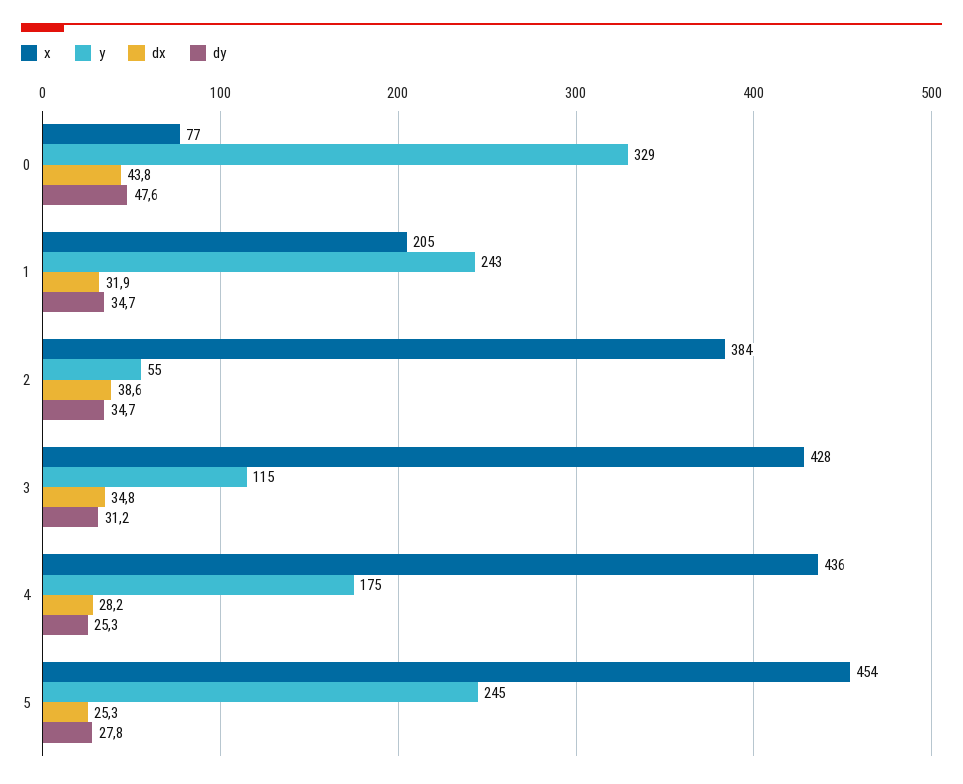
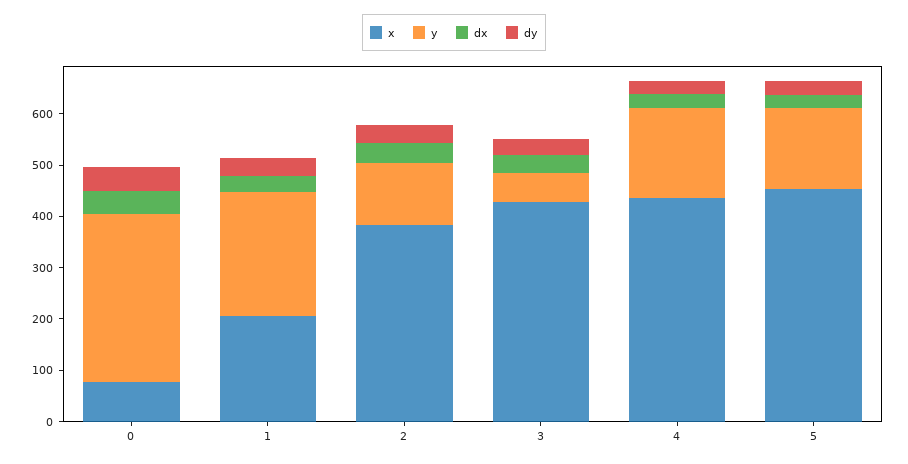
  {
    "x": {
      "0": 77,
      "1": 205,
      "2": 384,
      "3": 428,
      "4": 436,
      "5": 454
    },
    "y": {
      "0": 329,
      "1": 243,
-     "2": 55,
+     "2": 120,
-     "3": 115,
+     "3": 60,
      "4": 175,
-     "5": 245
+     "5": 160
    },
    "dx": {
      "0": 43.8,
      "1": 31.9,
      "2": 38.6,
      "3": 34.8,
      "4": 28.2,
      "5": 25.3
    },
    "dy": {
      "0": 47.6,
      "1": 34.7,
      "2": 34.7,
      "3": 31.2,
      "4": 25.3,
      "5": 27.8
    }
  }

